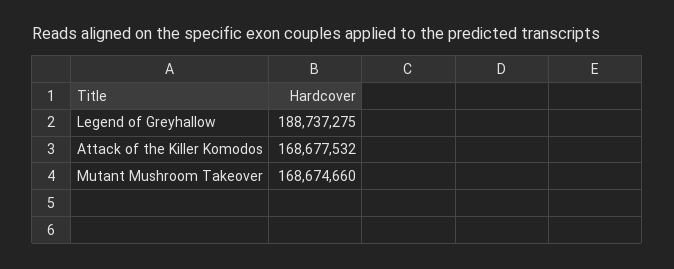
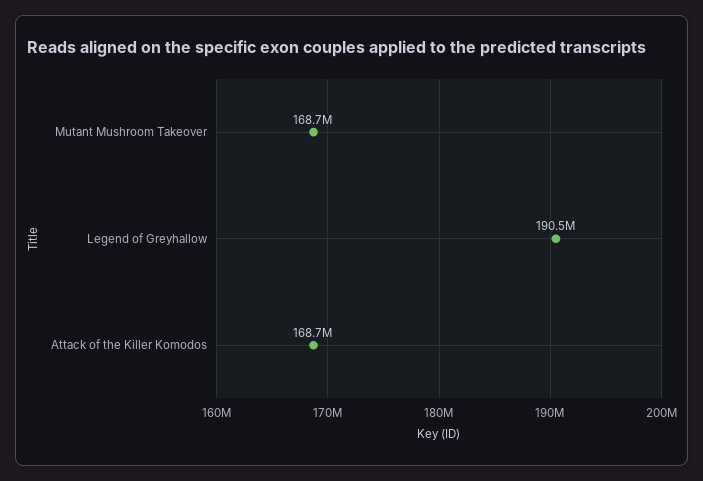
  {
-   "Legend of Greyhallow": 188737275,
+   "Legend of Greyhallow": 190500000,
    "Attack of the Killer Komodos": 168677532,
    "Mutant Mushroom Takeover": 168674660
  }

